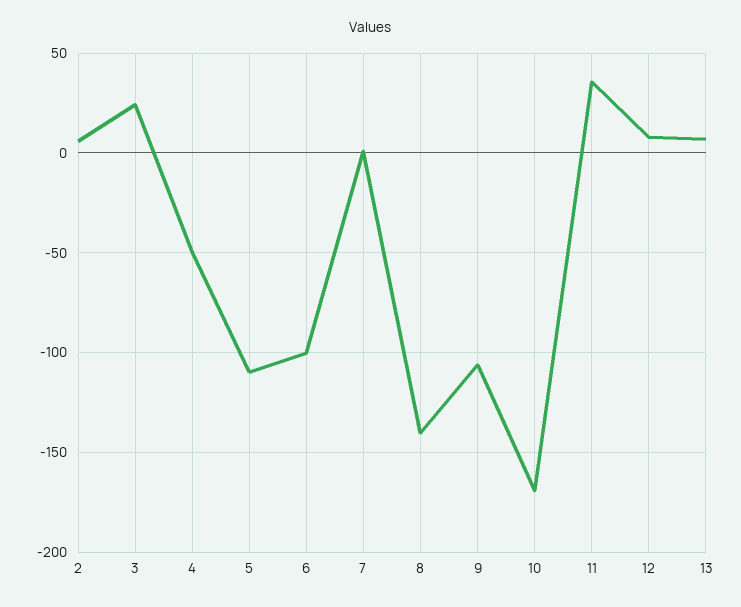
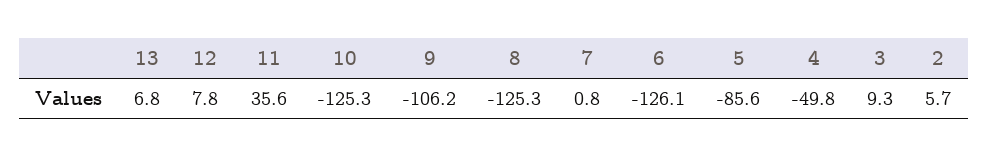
  {
    "2": 5.7,
-   "3": 25,
+   "3": 9.3,
    "4": -49.8,
-   "5": -110,
+   "5": -85.6,
-   "6": -100,
+   "6": -126.1,
    "7": 0.8,
-   "8": -140,
+   "8": -125.3,
    "9": -106.2,
-   "10": -170,
+   "10": -125.3,
    "11": 35.6,
    "12": 7.8,
    "13": 6.8
  }

